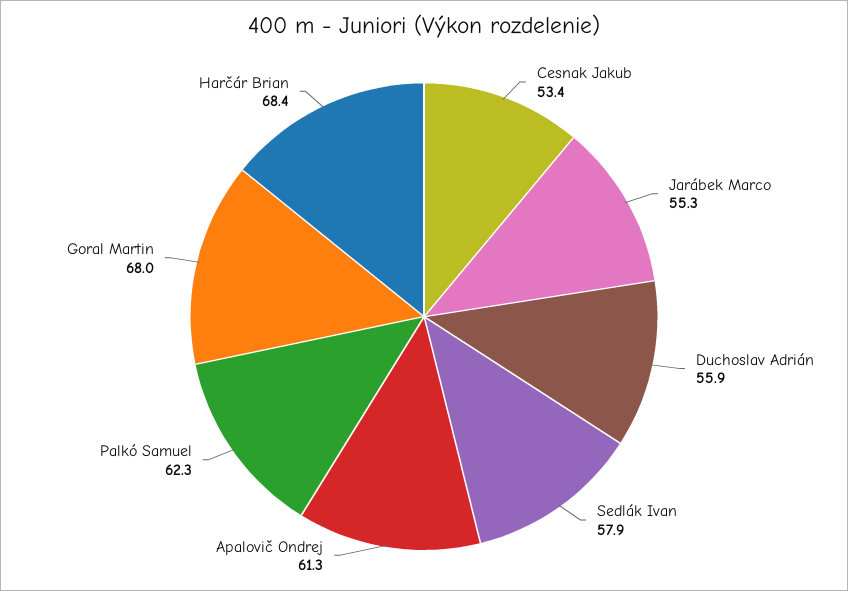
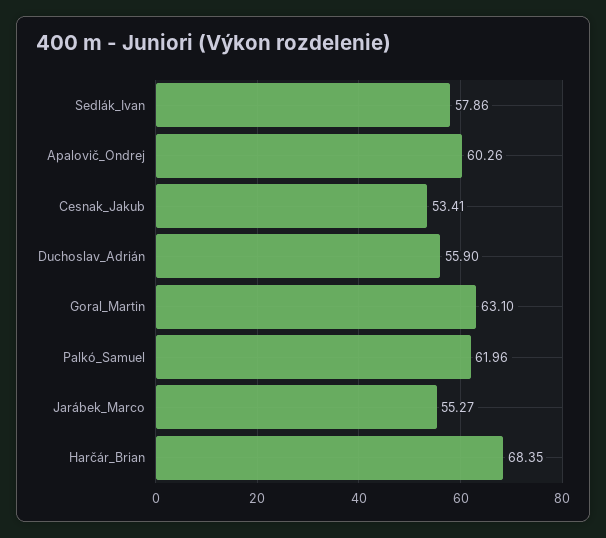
  {
    "Cesnak Jakub": 53.41,
    "Jarábek Marco": 55.27,
    "Duchoslav Adrián": 55.9,
    "Sedlák Ivan": 57.86,
-   "Apalovič Ondrej": 61.3,
+   "Apalovič Ondrej": 60.26,
-   "Palkó Samuel": 62.3,
+   "Palkó Samuel": 61.96,
-   "Goral Martin": 68,
+   "Goral Martin": 63.1,
    "Harčár Brian": 68.35
  }

